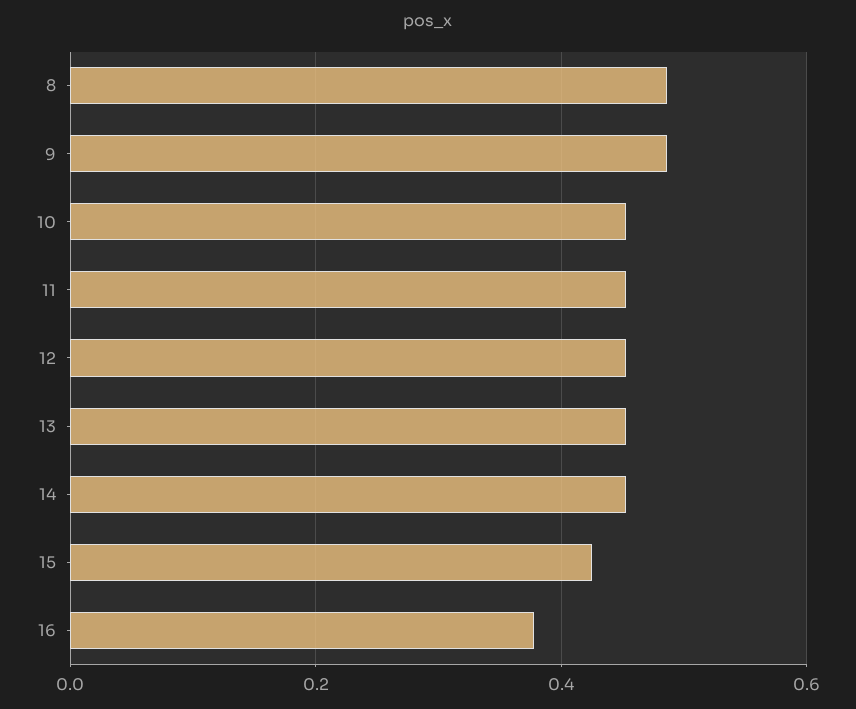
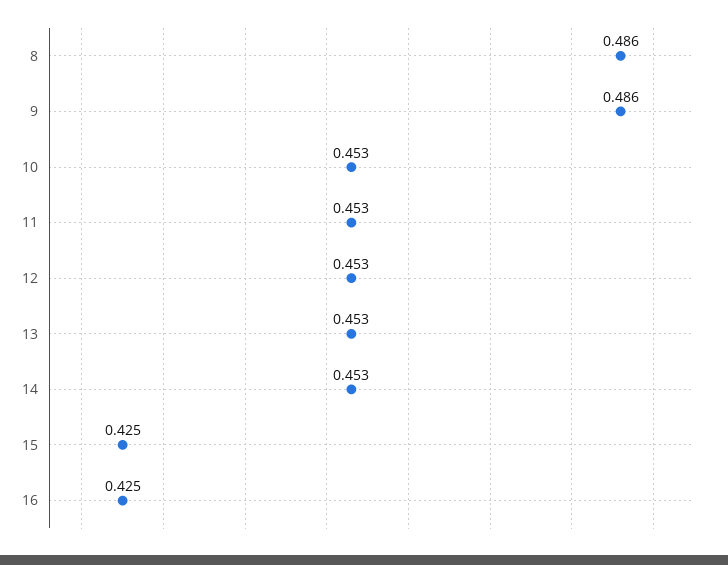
  {
    "8": 0.486,
    "9": 0.486,
    "10": 0.453,
    "11": 0.453,
    "12": 0.453,
    "13": 0.453,
    "14": 0.453,
    "15": 0.425,
-   "16": 0.38
+   "16": 0.425
  }

